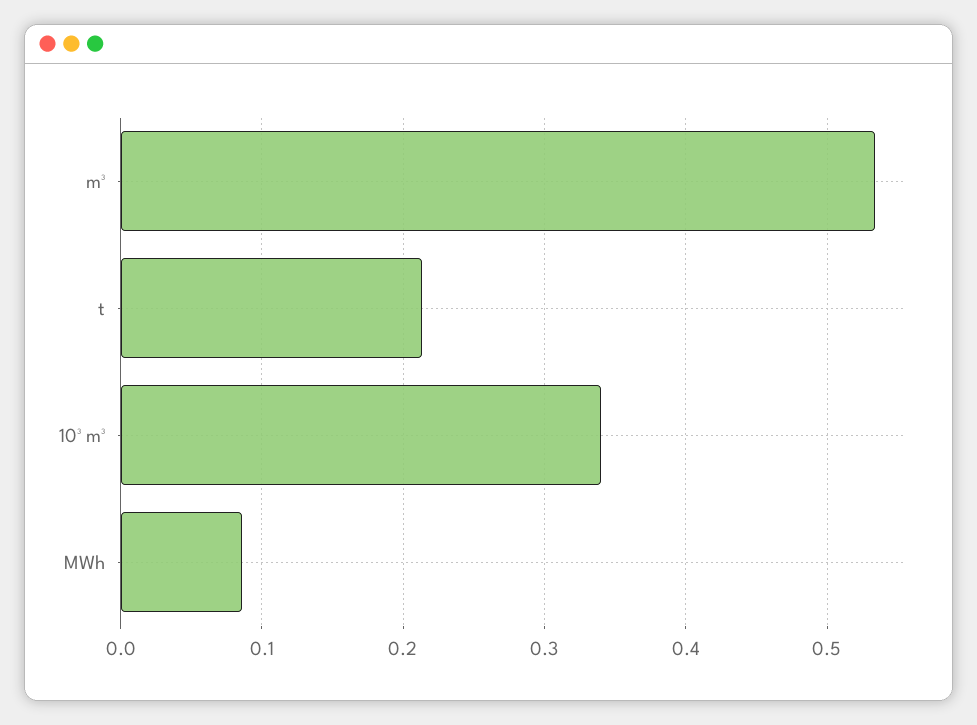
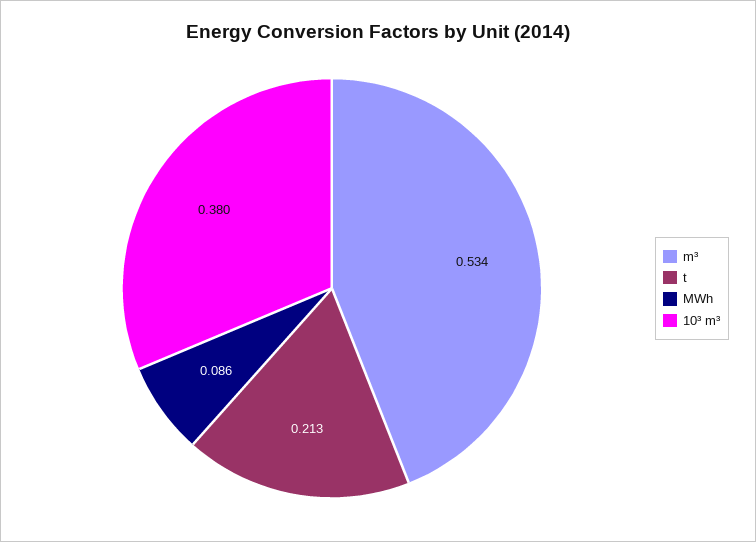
  {
    "m³": 0.534,
    "t": 0.213,
-   "10³ m³": 0.34,
+   "10³ m³": 0.38,
    "MWh": 0.086
  }

